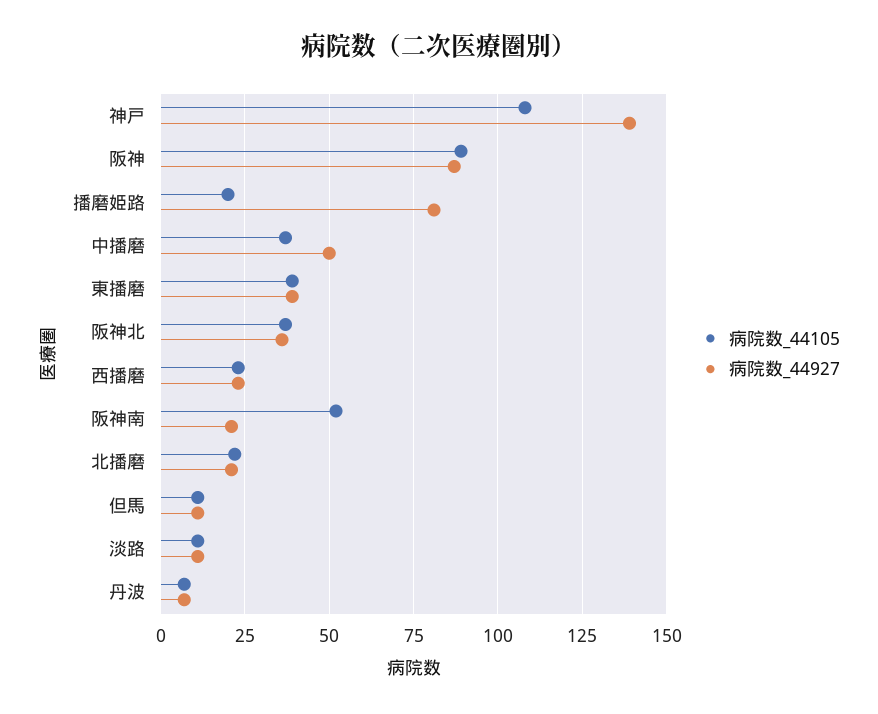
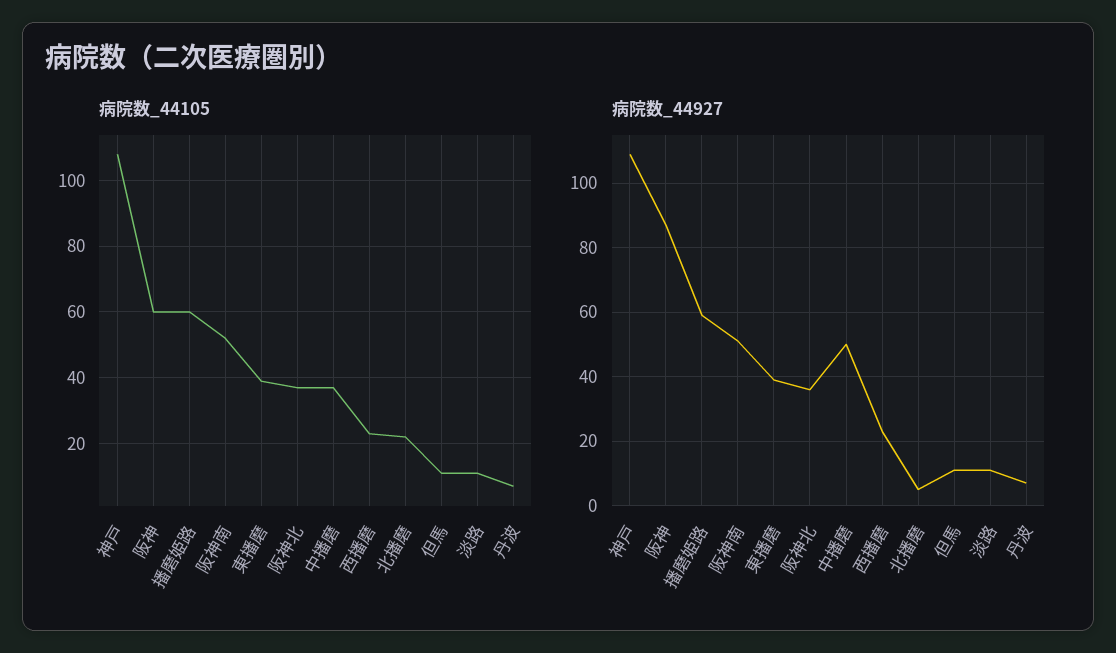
  {
    "病院数_44105": {
      "神戸": 110,
-     "阪神": 90,
+     "阪神": 60,
-     "播磨姫路": 20,
+     "播磨姫路": 60,
      "中播磨": 35,
      "東播磨": 40,
      "阪神北": 35,
      "西播磨": 25,
      "阪神南": 50,
      "北播磨": 20,
      "但馬": 10,
      "淡路": 10,
      "丹波": 5
    },
    "病院数_44927": {
-     "神戸": 140,
+     "神戸": 110,
      "阪神": 85,
-     "播磨姫路": 80,
+     "播磨姫路": 60,
      "中播磨": 50,
      "東播磨": 40,
      "阪神北": 35,
      "西播磨": 25,
-     "阪神南": 20,
+     "阪神南": 50,
-     "北播磨": 20,
+     "北播磨": 5,
      "但馬": 10,
      "淡路": 10,
      "丹波": 5
    }
  }

